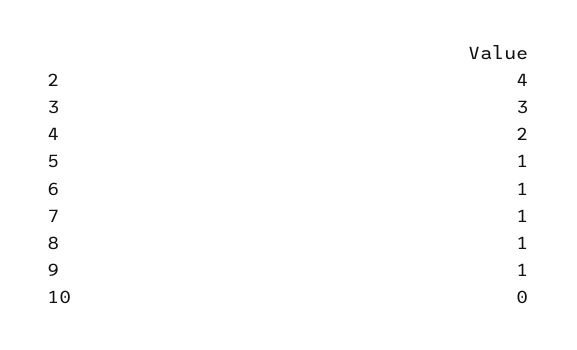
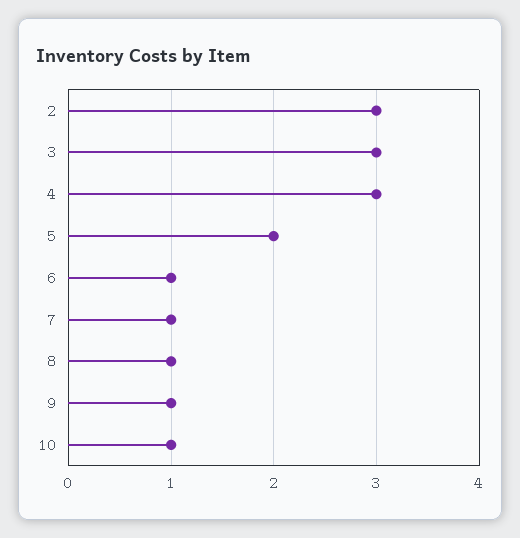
  {
-   "2": 4,
+   "2": 3,
    "3": 3,
-   "4": 2,
+   "4": 3,
-   "5": 1,
+   "5": 2,
    "6": 1,
    "7": 1,
    "8": 1,
    "9": 1,
-   "10": 0
+   "10": 1
  }

